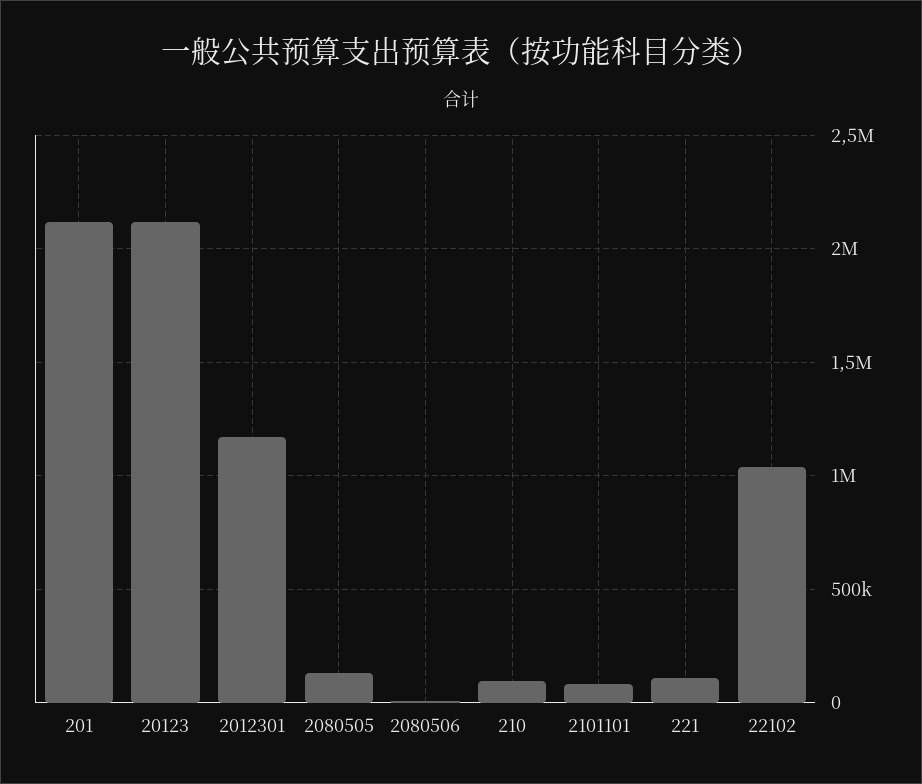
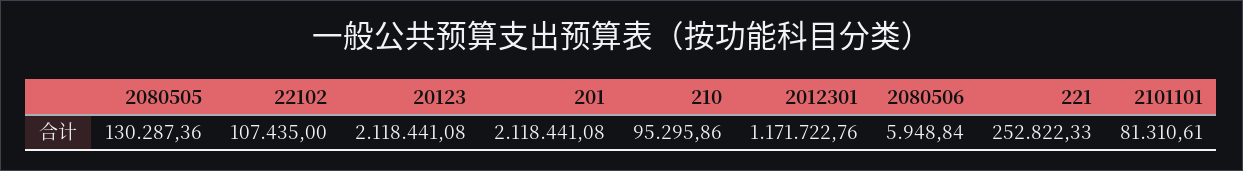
  {
    "201": 2118441.08,
    "20123": 2118441.08,
    "2012301": 1171722.76,
    "2080505": 130287.36,
    "2080506": 5948.84,
    "210": 95295.86,
    "2101101": 81310.61,
-   "221": 100000,
+   "221": 252822.33,
-   "22102": 1050000
+   "22102": 107435
  }

